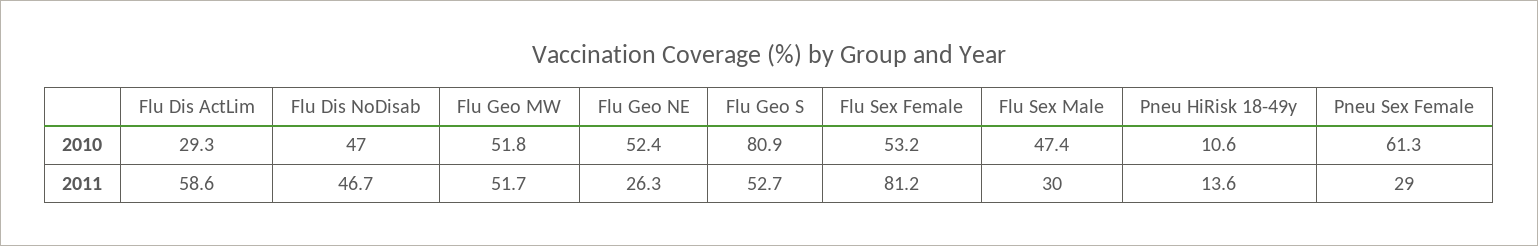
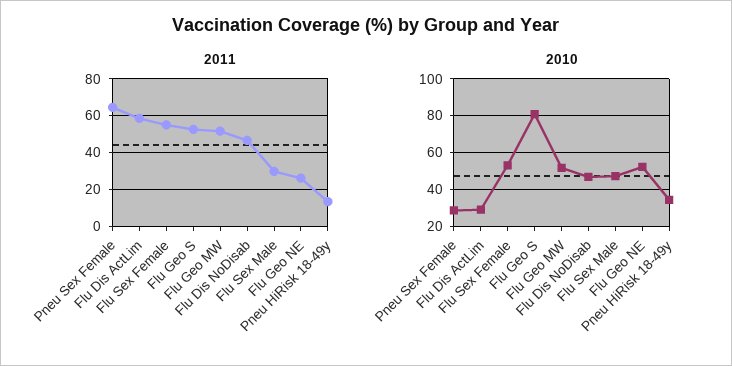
  {
    "2010": {
      "Flu Dis ActLim": 29.3,
      "Flu Dis NoDisab": 47,
      "Flu Geo MW": 51.8,
      "Flu Geo NE": 52.4,
      "Flu Geo S": 80.9,
      "Flu Sex Female": 53.2,
      "Flu Sex Male": 47.4,
-     "Pneu HiRisk 18-49y": 10.6,
+     "Pneu HiRisk 18-49y": 35,
-     "Pneu Sex Female": 61.3
+     "Pneu Sex Female": 30
    },
    "2011": {
      "Flu Dis ActLim": 58.6,
      "Flu Dis NoDisab": 46.7,
      "Flu Geo MW": 51.7,
      "Flu Geo NE": 26.3,
      "Flu Geo S": 52.7,
-     "Flu Sex Female": 81.2,
+     "Flu Sex Female": 55,
      "Flu Sex Male": 30,
      "Pneu HiRisk 18-49y": 13.6,
-     "Pneu Sex Female": 29
+     "Pneu Sex Female": 65
    }
  }

